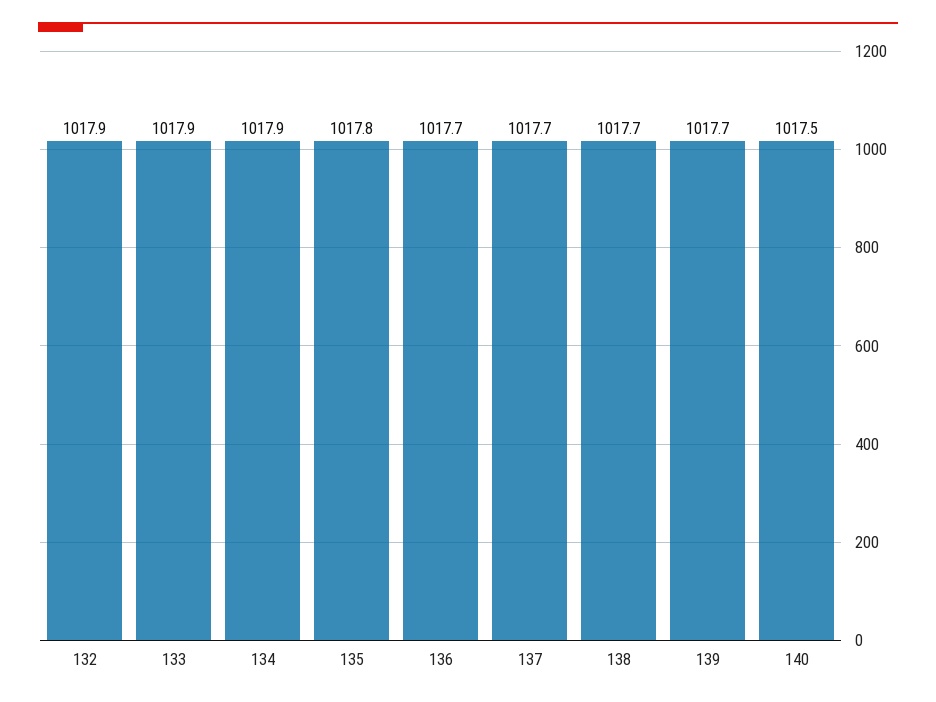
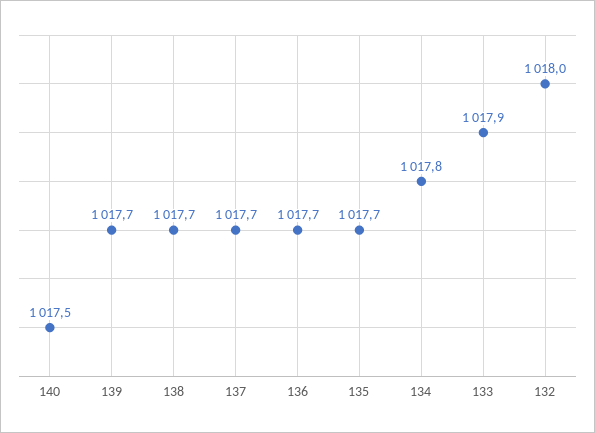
  {
-   "132": 1017.9,
+   "132": 1018,
    "133": 1017.9,
-   "134": 1017.9,
+   "134": 1017.8,
-   "135": 1017.8,
+   "135": 1017.7,
    "136": 1017.7,
    "137": 1017.7,
    "138": 1017.7,
    "139": 1017.7,
    "140": 1017.5
  }

